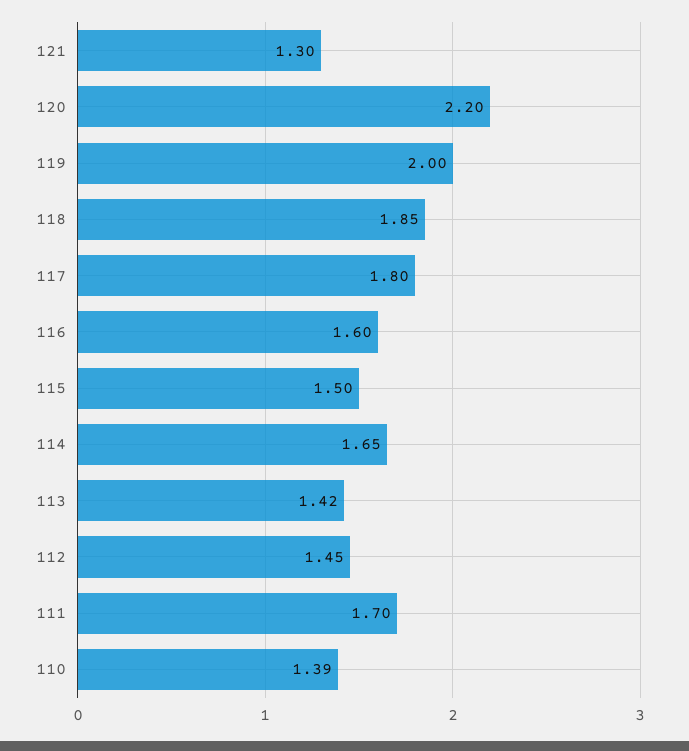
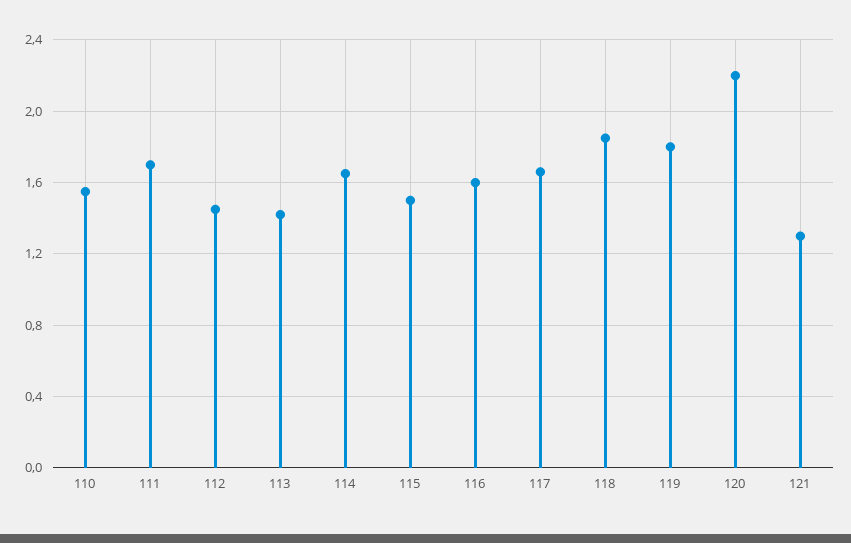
  {
    "121": 1.3,
    "120": 2.2,
-   "119": 2,
+   "119": 1.8,
    "118": 1.85,
-   "117": 1.8,
+   "117": 1.65,
    "116": 1.6,
    "115": 1.5,
    "114": 1.65,
    "113": 1.42,
    "112": 1.45,
    "111": 1.7,
-   "110": 1.39
+   "110": 1.55
  }

